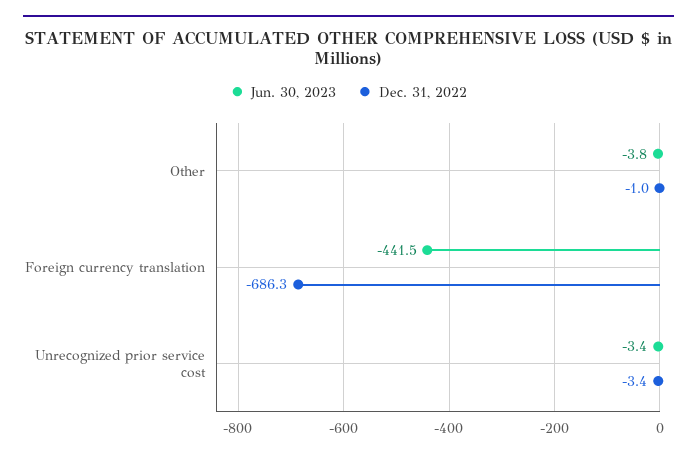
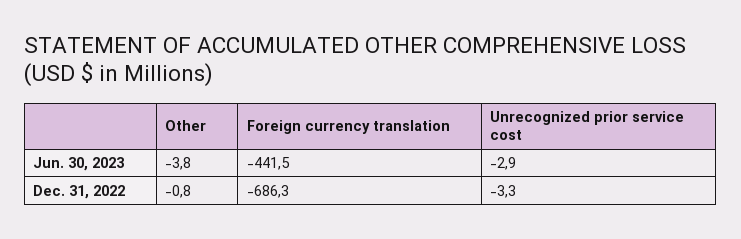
  {
    "Jun. 30, 2023": {
      "Other": -3.8,
      "Foreign currency translation": -441.5,
-     "Unrecognized prior service cost": -3.4
+     "Unrecognized prior service cost": -2.9
    },
    "Dec. 31, 2022": {
-     "Other": -1,
+     "Other": -0.8,
      "Foreign currency translation": -686.3,
-     "Unrecognized prior service cost": -3.4
+     "Unrecognized prior service cost": -3.3
    }
  }

